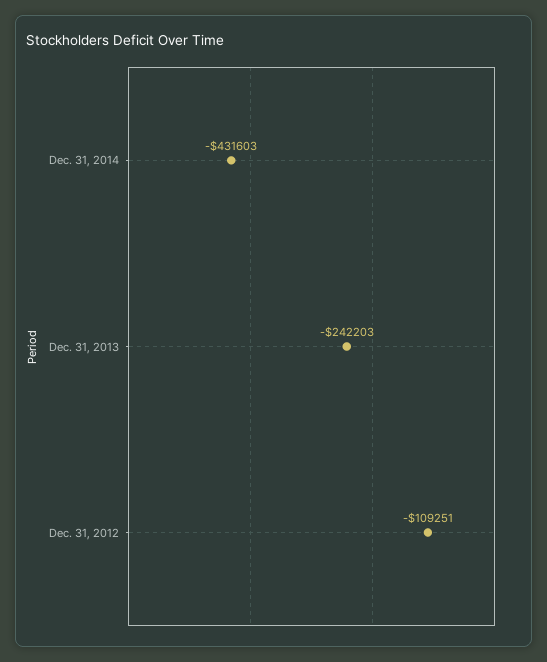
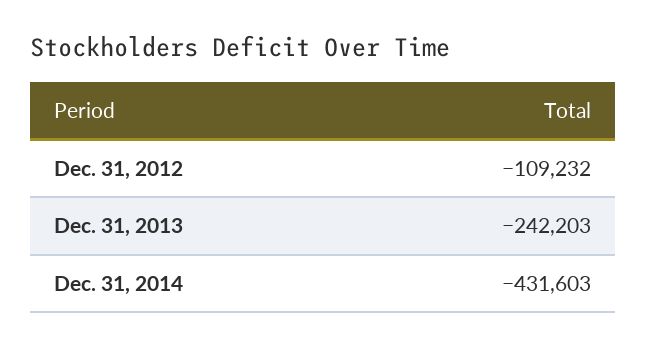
  {
    "Dec. 31, 2014": -431603,
    "Dec. 31, 2013": -242203,
-   "Dec. 31, 2012": -109251
+   "Dec. 31, 2012": -109232
  }

